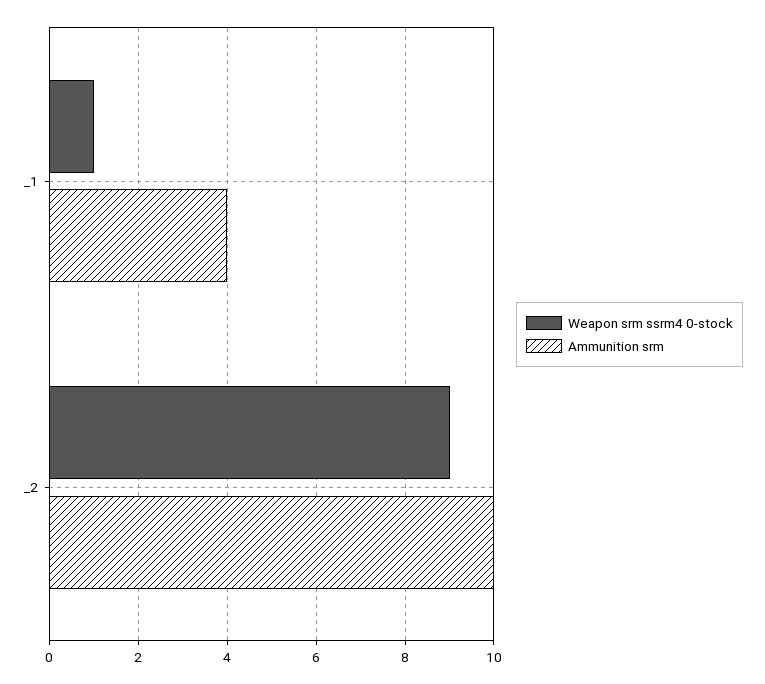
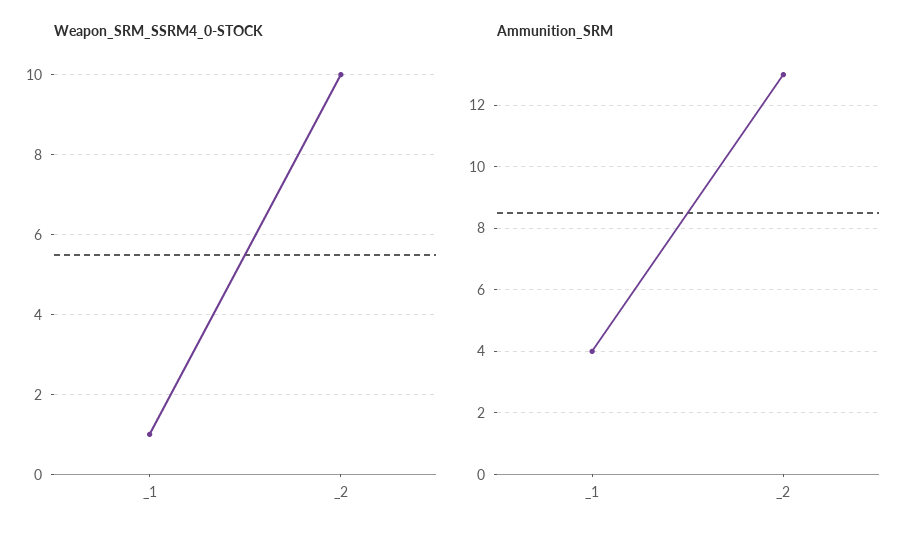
  {
    "Weapon srm ssrm4 0-stock": {
      "_1": 1,
-     "_2": 9
+     "_2": 10
    },
    "Ammunition srm": {
      "_1": 4,
-     "_2": 10
+     "_2": 13
    }
  }

